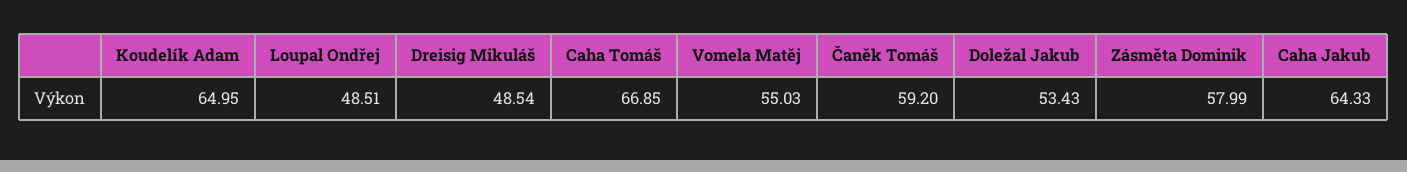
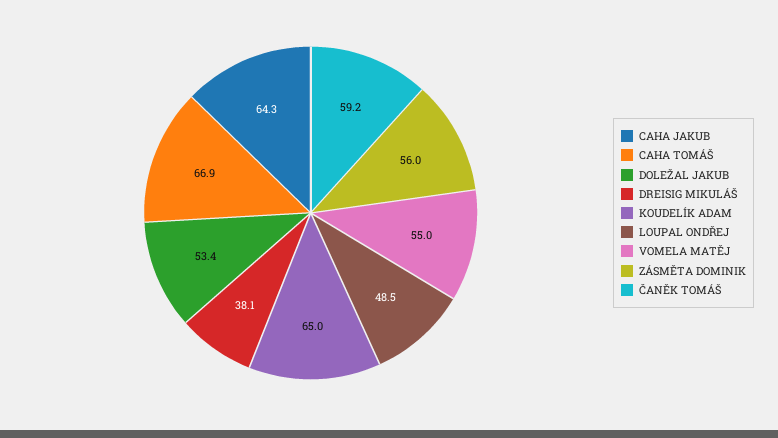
  {
    "Koudelík Adam": 64.95,
    "Loupal Ondřej": 48.51,
-   "Dreisig Mikuláš": 48.54,
+   "Dreisig Mikuláš": 38.1,
    "Caha Tomáš": 66.85,
    "Vomela Matěj": 55.03,
    "Čaněk Tomáš": 59.2,
    "Doležal Jakub": 53.43,
-   "Zásměta Dominik": 57.99,
+   "Zásměta Dominik": 56,
    "Caha Jakub": 64.33
  }

